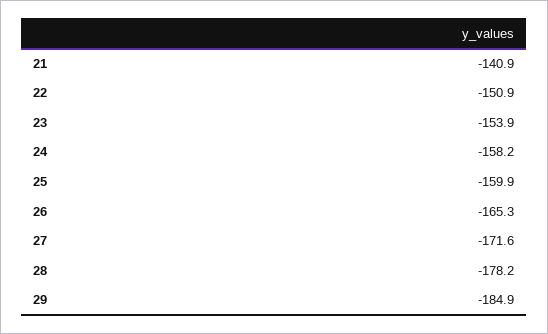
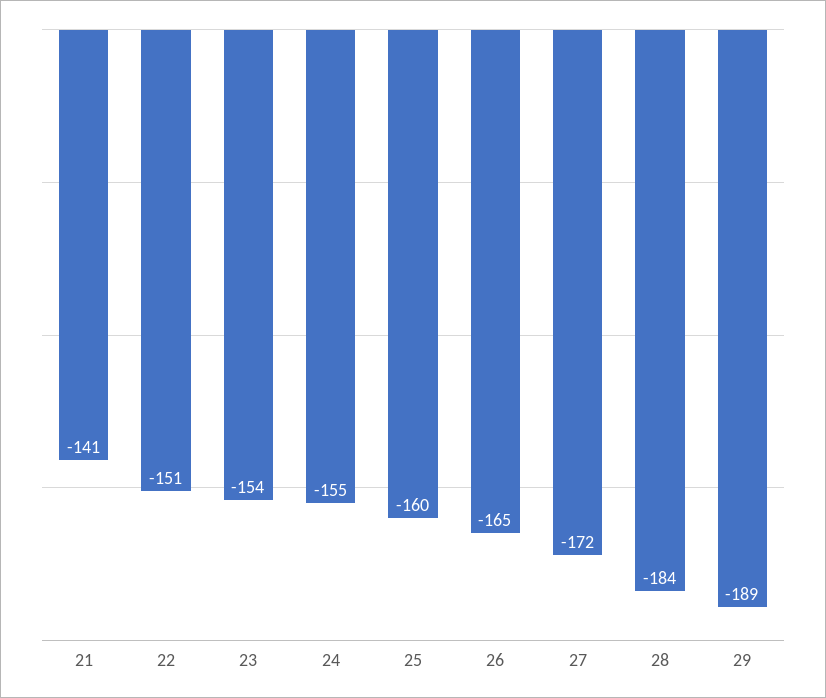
  {
    "21": -140.9,
    "22": -150.9,
    "23": -153.9,
-   "24": -158.2,
+   "24": -155,
    "25": -159.9,
    "26": -165.3,
    "27": -171.6,
-   "28": -178.2,
+   "28": -184,
-   "29": -184.9
+   "29": -189
  }

